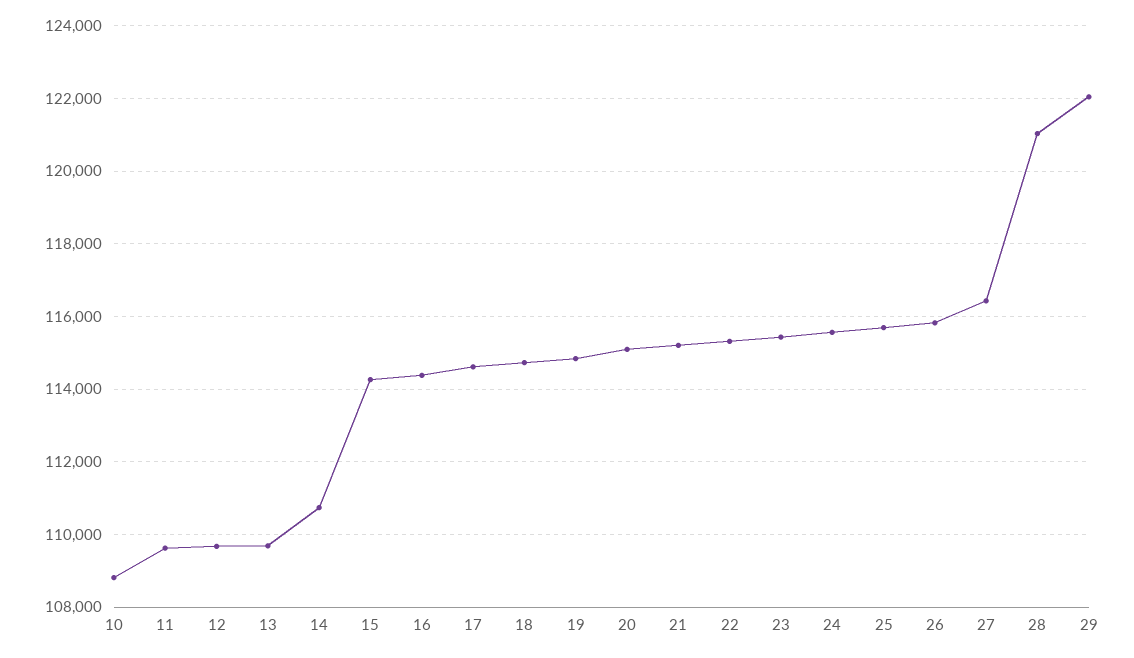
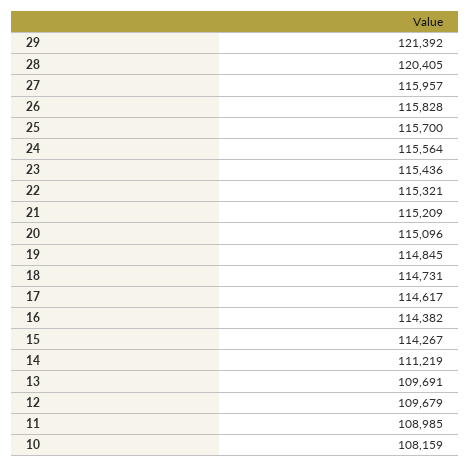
  {
-   "10": 108800,
+   "10": 108159,
-   "11": 109600,
+   "11": 108985,
    "12": 109679,
    "13": 109691,
-   "14": 110800,
+   "14": 111219,
    "15": 114267,
    "16": 114382,
    "17": 114617,
    "18": 114731,
    "19": 114845,
    "20": 115096,
    "21": 115209,
    "22": 115321,
    "23": 115436,
    "24": 115564,
    "25": 115700,
    "26": 115828,
-   "27": 116400,
+   "27": 115957,
-   "28": 121000,
+   "28": 120405,
-   "29": 122000
+   "29": 121392
  }

